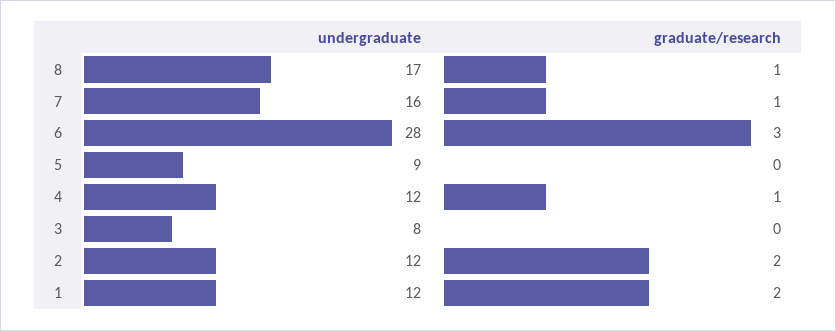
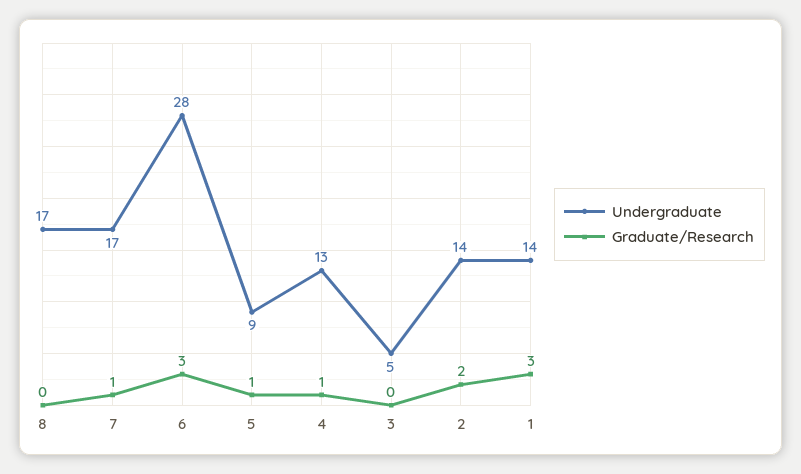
  {
    "undergraduate": {
      "8": 17,
-     "7": 16,
+     "7": 17,
      "6": 28,
      "5": 9,
-     "4": 12,
+     "4": 13,
-     "3": 8,
+     "3": 5,
-     "2": 12,
+     "2": 14,
-     "1": 12
+     "1": 14
    },
    "graduate/research": {
-     "8": 1,
+     "8": 0,
      "7": 1,
      "6": 3,
-     "5": 0,
+     "5": 1,
      "4": 1,
      "3": 0,
      "2": 2,
-     "1": 2
+     "1": 3
    }
  }

